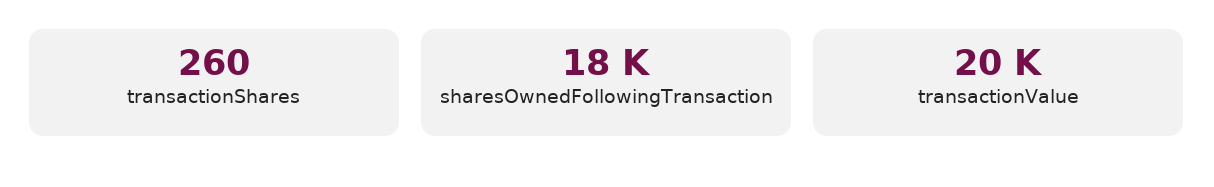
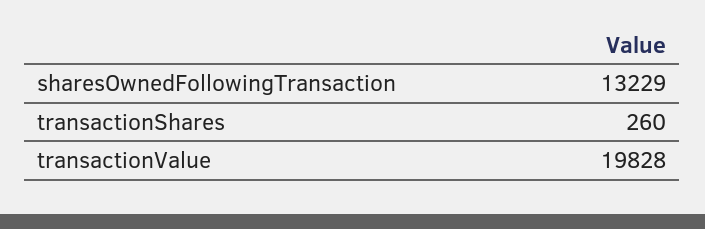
  {
    "transactionShares": 260,
-   "sharesOwnedFollowingTransaction": 18000,
+   "sharesOwnedFollowingTransaction": 13229,
    "transactionValue": 19828
  }

